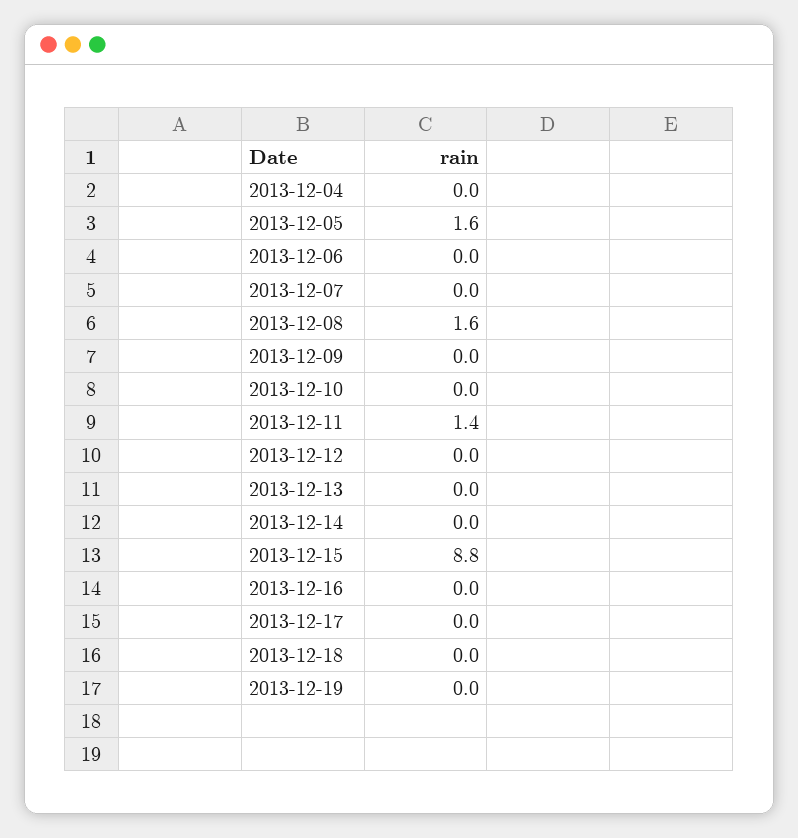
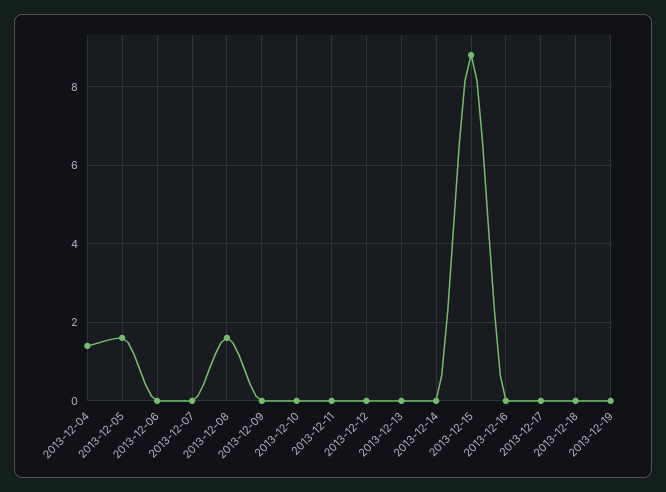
  {
-   "2013-12-04": 0,
+   "2013-12-04": 1.5,
    "2013-12-05": 1.6,
    "2013-12-06": 0,
    "2013-12-07": 0,
    "2013-12-08": 1.6,
    "2013-12-09": 0,
    "2013-12-10": 0,
-   "2013-12-11": 1.4,
+   "2013-12-11": 0,
    "2013-12-12": 0,
    "2013-12-13": 0,
    "2013-12-14": 0,
    "2013-12-15": 8.8,
    "2013-12-16": 0,
    "2013-12-17": 0,
    "2013-12-18": 0,
    "2013-12-19": 0
  }

